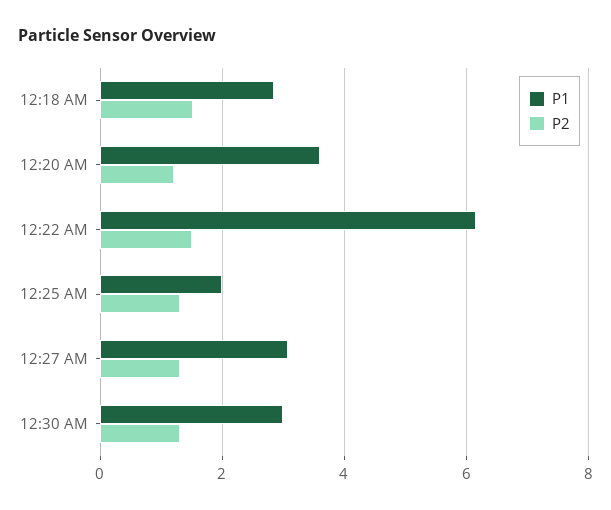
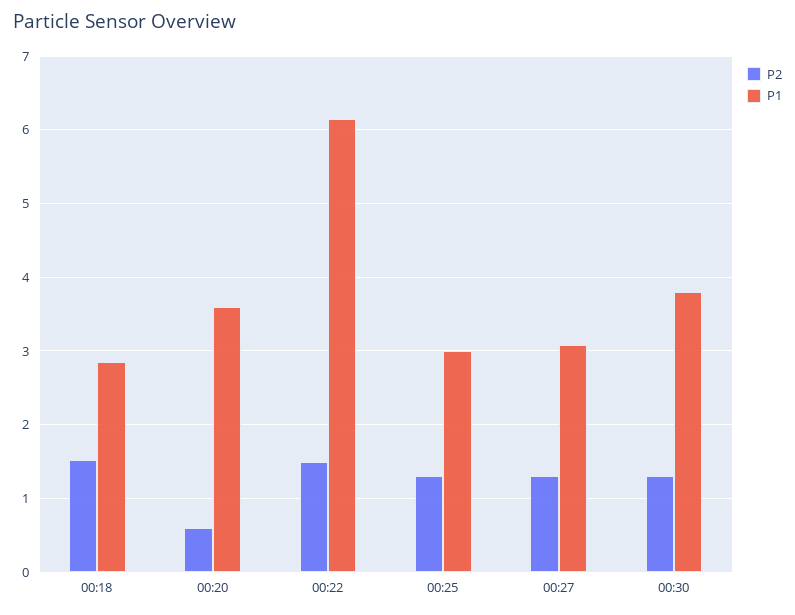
  {
    "P1": {
      "12:18 AM": 2.9,
      "12:20 AM": 3.6,
      "12:22 AM": 6.2,
-     "12:25 AM": 2,
+     "12:25 AM": 3,
      "12:27 AM": 3.1,
-     "12:30 AM": 3
+     "12:30 AM": 3.8
    },
    "P2": {
      "12:18 AM": 1.5,
-     "12:20 AM": 1.2,
+     "12:20 AM": 0.6,
      "12:22 AM": 1.5,
      "12:25 AM": 1.3,
      "12:27 AM": 1.3,
      "12:30 AM": 1.3
    }
  }

